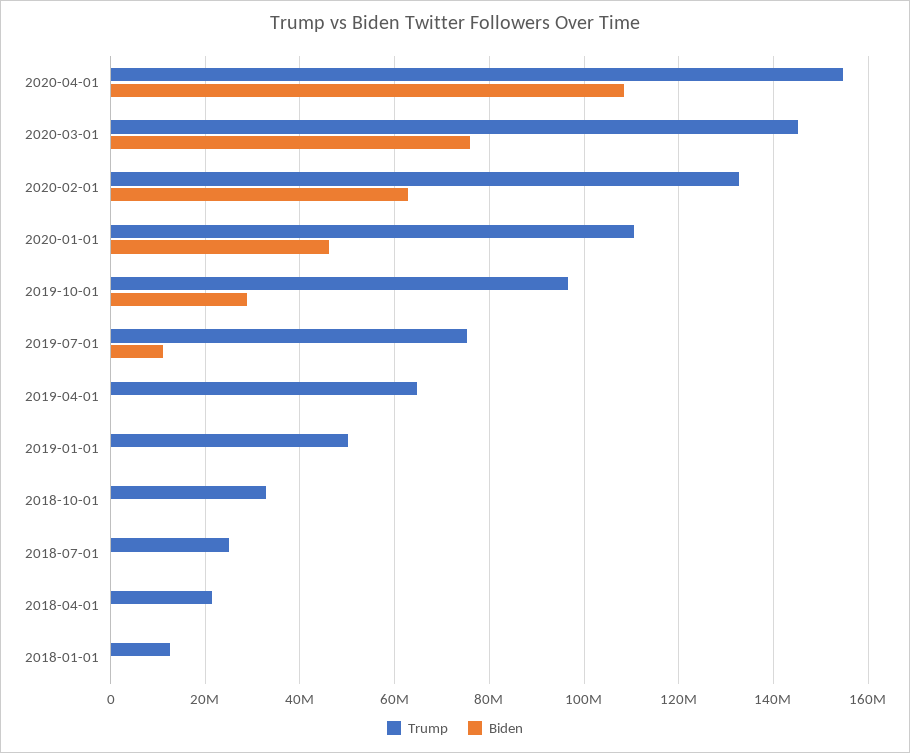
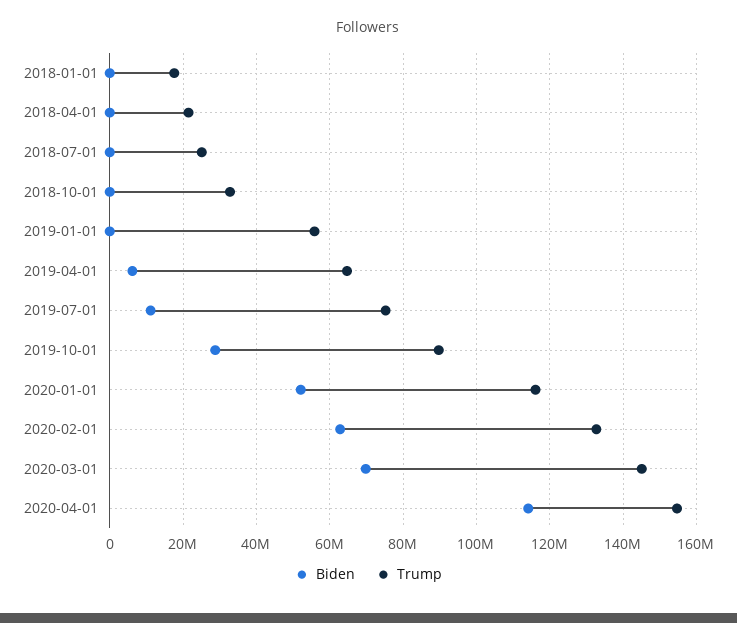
  {
    "Trump": {
      "2020-04-01": 154000000,
      "2020-03-01": 146000000,
      "2020-02-01": 132000000,
-     "2020-01-01": 110000000,
+     "2020-01-01": 116000000,
-     "2019-10-01": 96000000,
+     "2019-10-01": 90000000,
      "2019-07-01": 76000000,
      "2019-04-01": 64000000,
-     "2019-01-01": 50000000,
+     "2019-01-01": 56000000,
      "2018-10-01": 32000000,
      "2018-07-01": 26000000,
      "2018-04-01": 22000000,
-     "2018-01-01": 12000000
+     "2018-01-01": 18000000
    },
    "Biden": {
-     "2020-04-01": 108000000,
+     "2020-04-01": 114000000,
-     "2020-03-01": 76000000,
+     "2020-03-01": 70000000,
      "2020-02-01": 62000000,
-     "2020-01-01": 46000000,
+     "2020-01-01": 52000000,
      "2019-10-01": 28000000,
      "2019-07-01": 12000000,
-     "2019-04-01": 0,
+     "2019-04-01": 6000000,
      "2019-01-01": 0,
      "2018-10-01": 0,
      "2018-07-01": 0,
      "2018-04-01": 0,
      "2018-01-01": 0
    }
  }

